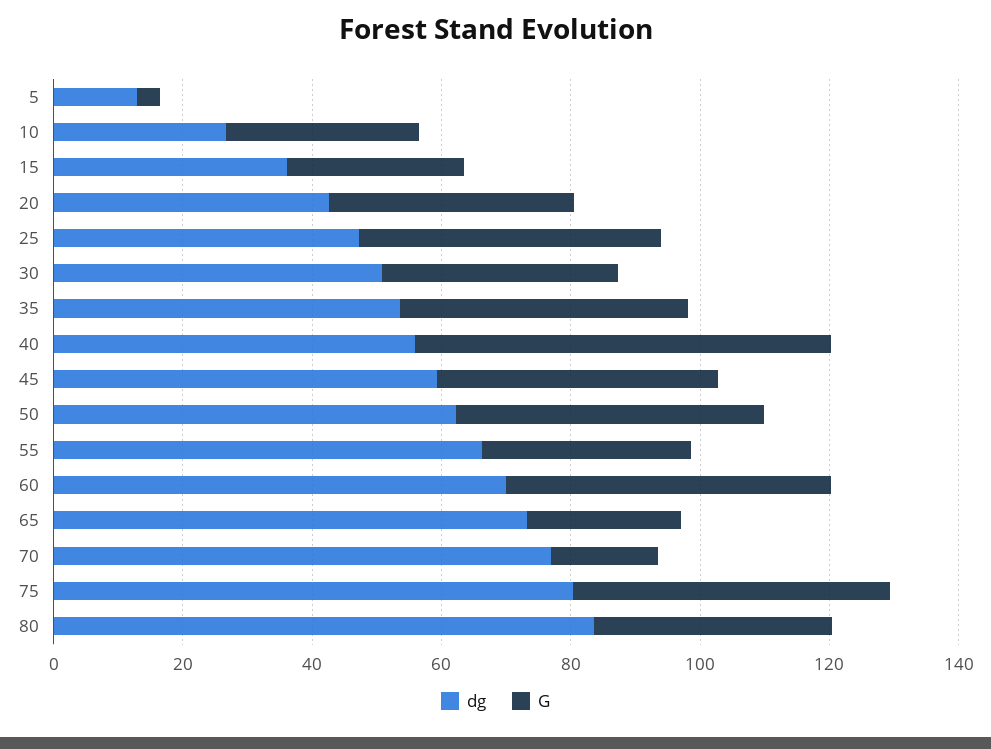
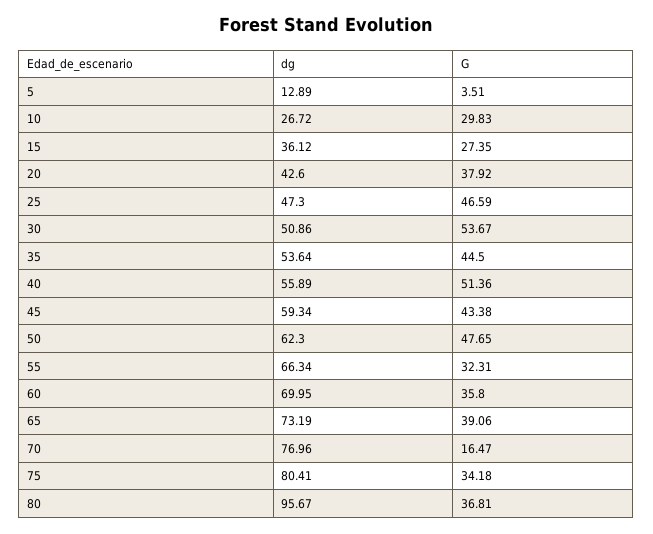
  {
    "dg": {
      "5": 12.89,
      "10": 26.72,
      "15": 36.12,
      "20": 42.6,
      "25": 47.3,
      "30": 50.86,
      "35": 53.64,
      "40": 55.89,
      "45": 59.34,
      "50": 62.3,
      "55": 66.34,
      "60": 69.95,
      "65": 73.19,
      "70": 76.96,
      "75": 80.41,
-     "80": 85
+     "80": 95.67
    },
    "G": {
      "5": 3.51,
      "10": 29.83,
      "15": 27.35,
      "20": 37.92,
      "25": 46.59,
-     "30": 35,
+     "30": 53.67,
      "35": 44.5,
-     "40": 65,
+     "40": 51.36,
      "45": 43.38,
      "50": 47.65,
      "55": 32.31,
-     "60": 50,
+     "60": 35.8,
-     "65": 25,
+     "65": 39.06,
      "70": 16.47,
-     "75": 50,
+     "75": 34.18,
      "80": 36.81
    }
  }

